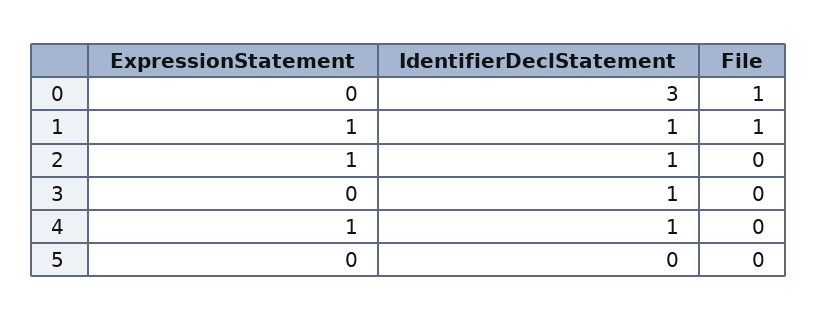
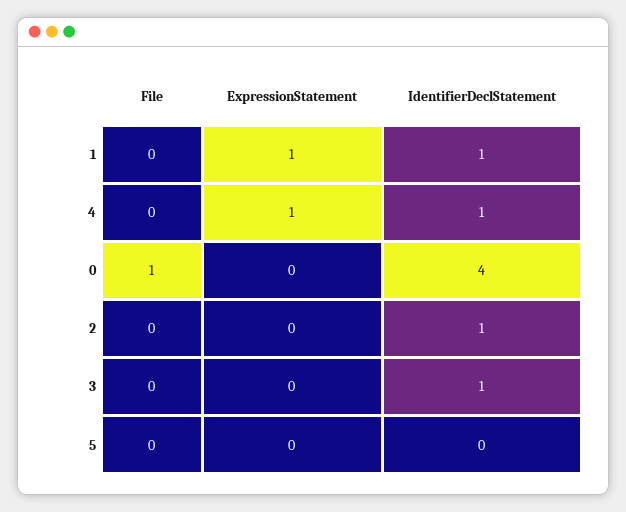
  {
    "ExpressionStatement": {
      "0": 0,
      "1": 1,
-     "2": 1,
+     "2": 0,
      "3": 0,
      "4": 1,
      "5": 0
    },
    "IdentifierDeclStatement": {
-     "0": 3,
+     "0": 4,
      "1": 1,
      "2": 1,
      "3": 1,
      "4": 1,
      "5": 0
    },
    "File": {
      "0": 1,
-     "1": 1,
+     "1": 0,
      "2": 0,
      "3": 0,
      "4": 0,
      "5": 0
    }
  }

